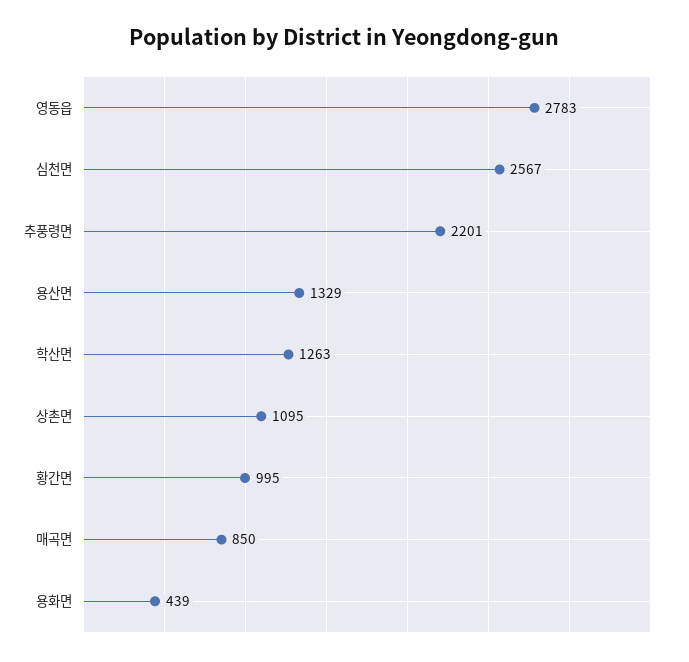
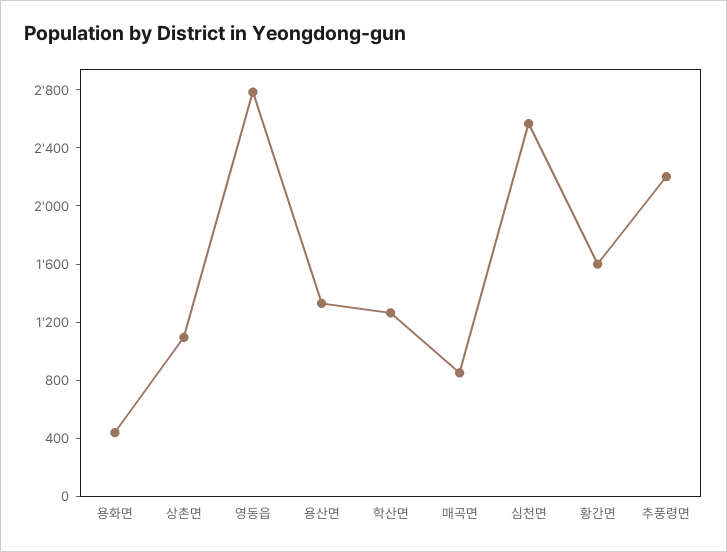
  {
    "영동읍": 2783,
    "심천면": 2567,
    "추풍령면": 2201,
    "용산면": 1329,
    "학산면": 1263,
    "상촌면": 1095,
-   "황간면": 995,
+   "황간면": 1600,
    "매곡면": 850,
    "용화면": 439
  }

